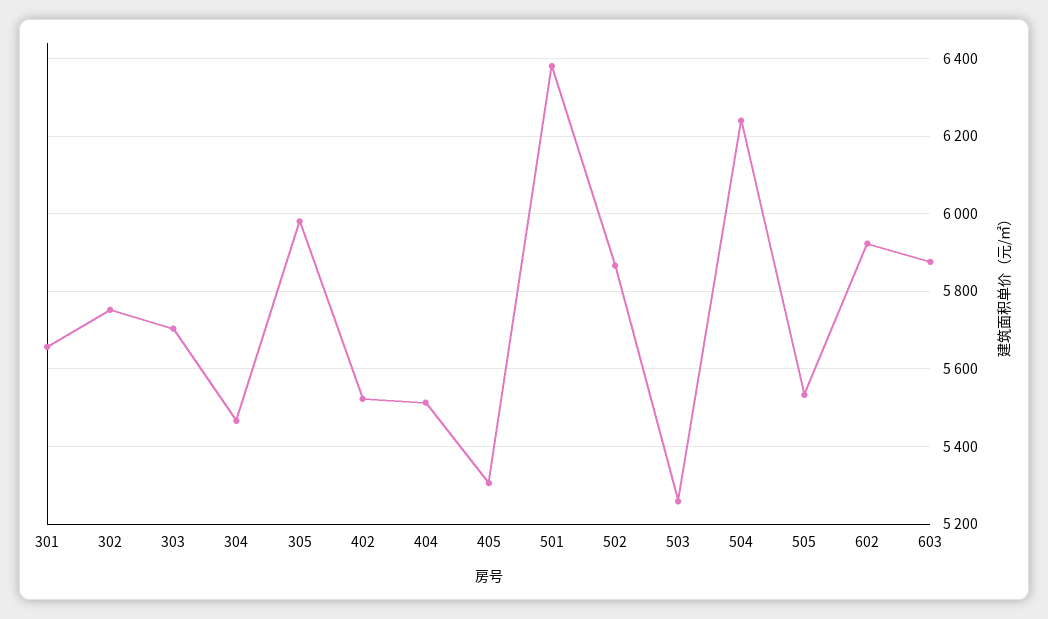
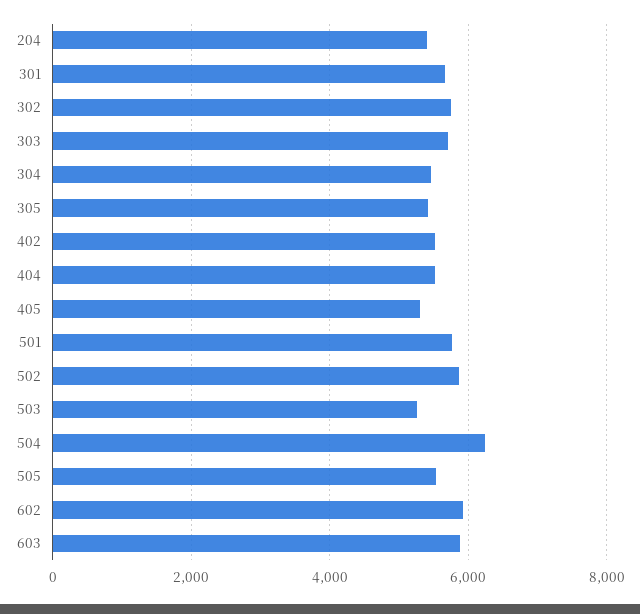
  {
    "301": 5660,
    "302": 5760,
    "303": 5700,
    "304": 5460,
-   "305": 5980,
+   "305": 5400,
    "402": 5520,
    "404": 5520,
    "405": 5300,
-   "501": 6380,
+   "501": 5800,
    "502": 5860,
    "503": 5260,
    "504": 6240,
    "505": 5540,
    "602": 5920,
-   "603": 5880
+   "603": 5880,
+   "204": 5400
  }

